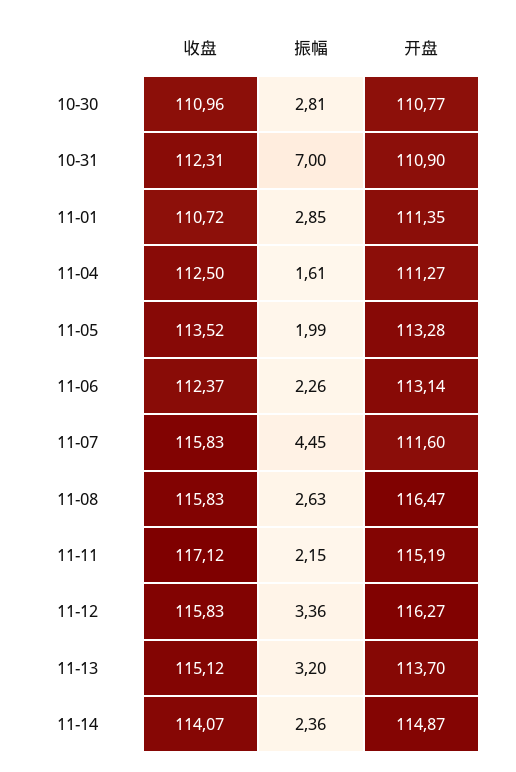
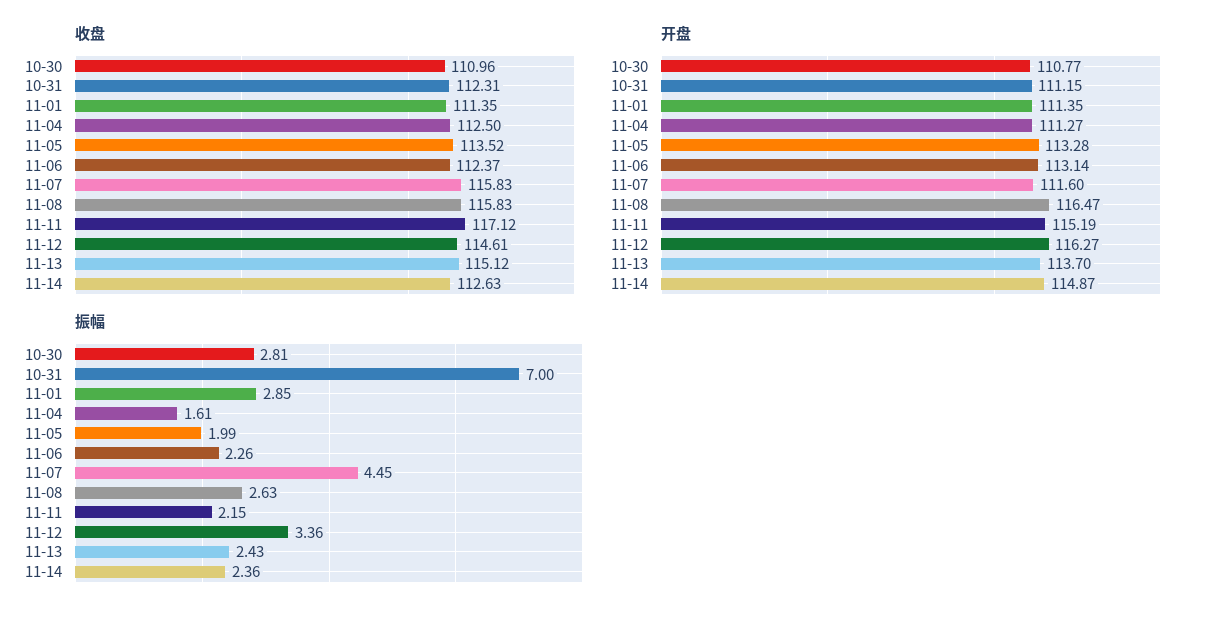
  {
    "收盘": {
      "10-30": 110.96,
      "10-31": 112.31,
-     "11-01": 110.72,
+     "11-01": 111.35,
      "11-04": 112.5,
      "11-05": 113.52,
      "11-06": 112.37,
      "11-07": 115.83,
      "11-08": 115.83,
      "11-11": 117.12,
-     "11-12": 115.83,
+     "11-12": 114.61,
      "11-13": 115.12,
-     "11-14": 114.07
+     "11-14": 112.63
    },
    "振幅": {
      "10-30": 2.81,
      "10-31": 7,
      "11-01": 2.85,
      "11-04": 1.61,
      "11-05": 1.99,
      "11-06": 2.26,
      "11-07": 4.45,
      "11-08": 2.63,
      "11-11": 2.15,
      "11-12": 3.36,
-     "11-13": 3.2,
+     "11-13": 2.43,
      "11-14": 2.36
    },
    "开盘": {
      "10-30": 110.77,
-     "10-31": 110.9,
+     "10-31": 111.15,
      "11-01": 111.35,
      "11-04": 111.27,
      "11-05": 113.28,
      "11-06": 113.14,
      "11-07": 111.6,
      "11-08": 116.47,
      "11-11": 115.19,
      "11-12": 116.27,
      "11-13": 113.7,
      "11-14": 114.87
    }
  }

